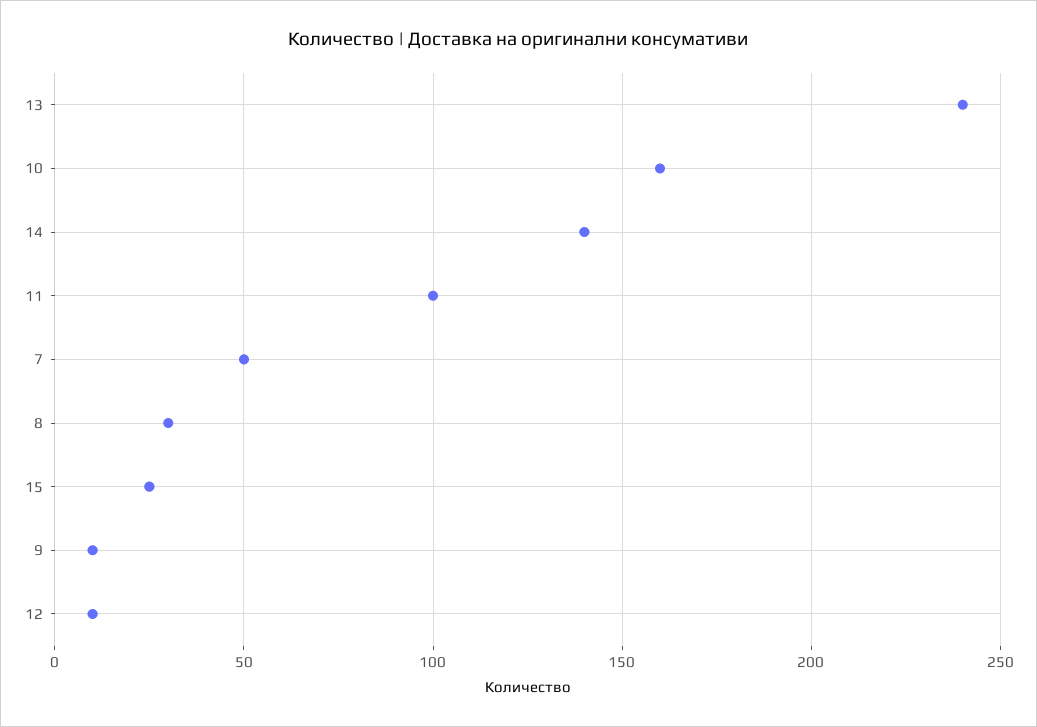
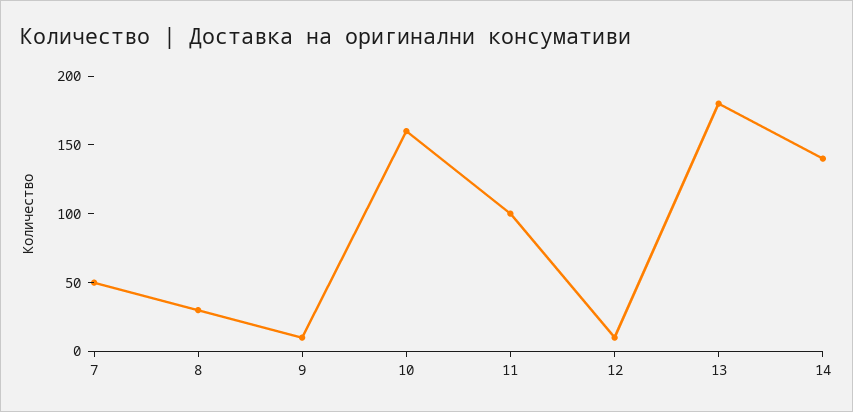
  {
-   "13": 240,
+   "13": 180,
    "10": 160,
    "14": 140,
    "11": 100,
    "7": 50,
    "8": 30,
-   "15": 25,
    "9": 10,
    "12": 10
  }

